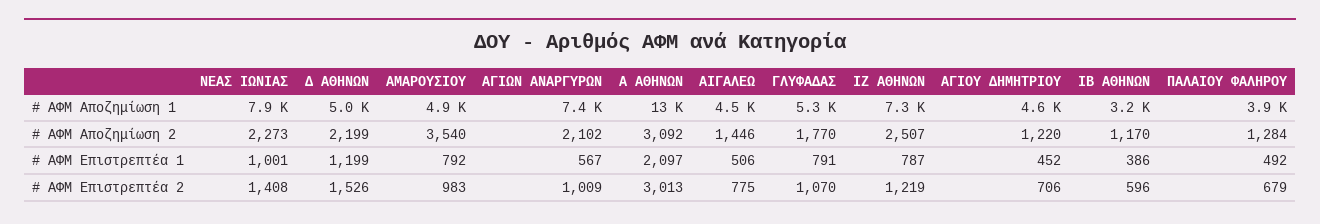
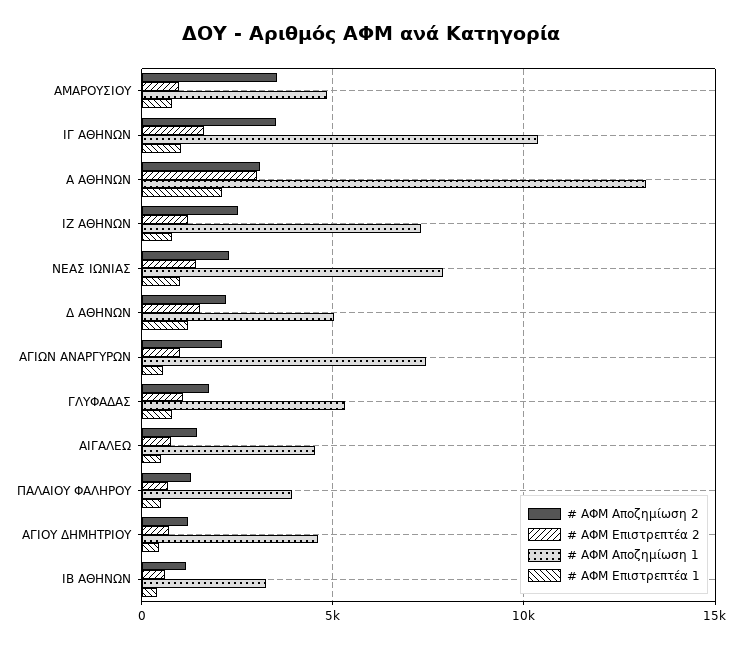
  {
    "# ΑΦΜ Αποζημίωση 1": {
      "ΝΕΑΣ ΙΩΝΙΑΣ": 7900,
      "Δ ΑΘΗΝΩΝ": 5000,
      "ΑΜΑΡΟΥΣΙΟΥ": 4900,
      "ΑΓΙΩΝ ΑΝΑΡΓΥΡΩΝ": 7400,
      "Α ΑΘΗΝΩΝ": 13000,
      "ΑΙΓΑΛΕΩ": 4500,
      "ΓΛΥΦΑΔΑΣ": 5300,
      "ΙΖ ΑΘΗΝΩΝ": 7300,
      "ΑΓΙΟΥ ΔΗΜΗΤΡΙΟΥ": 4600,
      "ΙΒ ΑΘΗΝΩΝ": 3200,
-     "ΠΑΛΑΙΟΥ ΦΑΛΗΡΟΥ": 3900
+     "ΠΑΛΑΙΟΥ ΦΑΛΗΡΟΥ": 3900,
+     "ΙΓ ΑΘΗΝΩΝ": 10500
    },
    "# ΑΦΜ Αποζημίωση 2": {
      "ΝΕΑΣ ΙΩΝΙΑΣ": 2273,
      "Δ ΑΘΗΝΩΝ": 2199,
      "ΑΜΑΡΟΥΣΙΟΥ": 3540,
      "ΑΓΙΩΝ ΑΝΑΡΓΥΡΩΝ": 2102,
      "Α ΑΘΗΝΩΝ": 3092,
      "ΑΙΓΑΛΕΩ": 1446,
      "ΓΛΥΦΑΔΑΣ": 1770,
      "ΙΖ ΑΘΗΝΩΝ": 2507,
      "ΑΓΙΟΥ ΔΗΜΗΤΡΙΟΥ": 1220,
      "ΙΒ ΑΘΗΝΩΝ": 1170,
-     "ΠΑΛΑΙΟΥ ΦΑΛΗΡΟΥ": 1284
+     "ΠΑΛΑΙΟΥ ΦΑΛΗΡΟΥ": 1284,
+     "ΙΓ ΑΘΗΝΩΝ": 3500
    },
    "# ΑΦΜ Επιστρεπτέα 1": {
      "ΝΕΑΣ ΙΩΝΙΑΣ": 1001,
      "Δ ΑΘΗΝΩΝ": 1199,
      "ΑΜΑΡΟΥΣΙΟΥ": 792,
      "ΑΓΙΩΝ ΑΝΑΡΓΥΡΩΝ": 567,
      "Α ΑΘΗΝΩΝ": 2097,
      "ΑΙΓΑΛΕΩ": 506,
      "ΓΛΥΦΑΔΑΣ": 791,
      "ΙΖ ΑΘΗΝΩΝ": 787,
      "ΑΓΙΟΥ ΔΗΜΗΤΡΙΟΥ": 452,
      "ΙΒ ΑΘΗΝΩΝ": 386,
-     "ΠΑΛΑΙΟΥ ΦΑΛΗΡΟΥ": 492
+     "ΠΑΛΑΙΟΥ ΦΑΛΗΡΟΥ": 492,
+     "ΙΓ ΑΘΗΝΩΝ": 1000
    },
    "# ΑΦΜ Επιστρεπτέα 2": {
      "ΝΕΑΣ ΙΩΝΙΑΣ": 1408,
      "Δ ΑΘΗΝΩΝ": 1526,
      "ΑΜΑΡΟΥΣΙΟΥ": 983,
      "ΑΓΙΩΝ ΑΝΑΡΓΥΡΩΝ": 1009,
      "Α ΑΘΗΝΩΝ": 3013,
      "ΑΙΓΑΛΕΩ": 775,
      "ΓΛΥΦΑΔΑΣ": 1070,
      "ΙΖ ΑΘΗΝΩΝ": 1219,
      "ΑΓΙΟΥ ΔΗΜΗΤΡΙΟΥ": 706,
      "ΙΒ ΑΘΗΝΩΝ": 596,
-     "ΠΑΛΑΙΟΥ ΦΑΛΗΡΟΥ": 679
+     "ΠΑΛΑΙΟΥ ΦΑΛΗΡΟΥ": 679,
+     "ΙΓ ΑΘΗΝΩΝ": 1500
    }
  }

